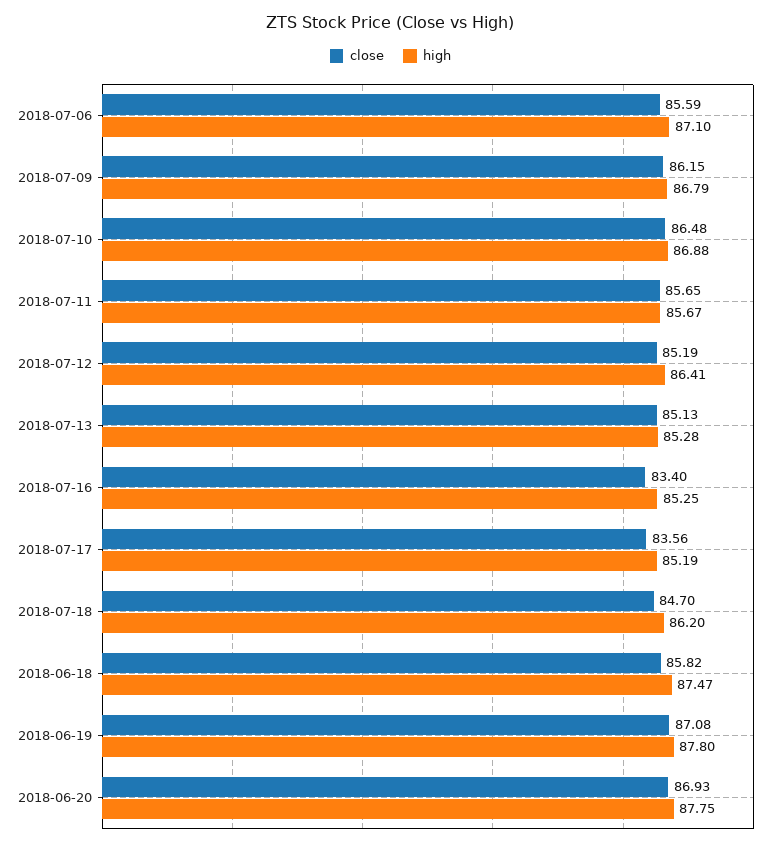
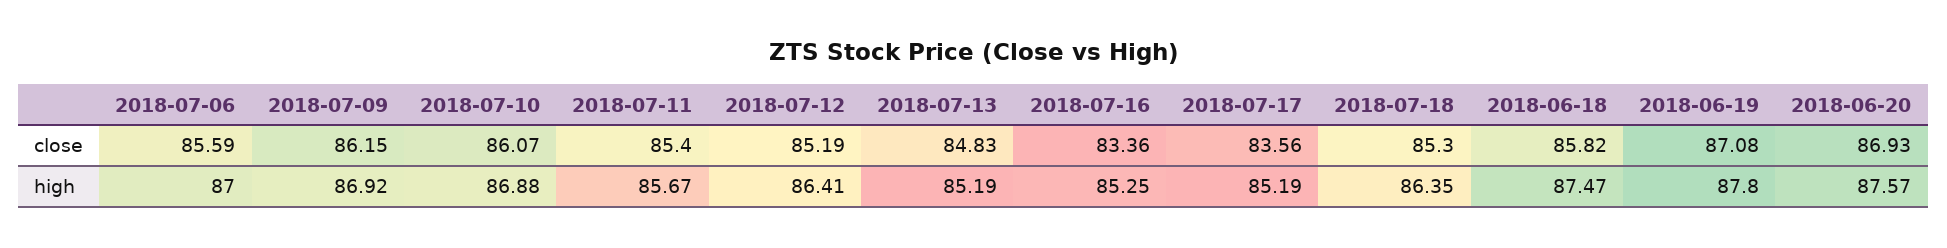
  {
    "close": {
      "2018-07-06": 85.59,
      "2018-07-09": 86.15,
-     "2018-07-10": 86.48,
+     "2018-07-10": 86.07,
-     "2018-07-11": 85.65,
+     "2018-07-11": 85.4,
      "2018-07-12": 85.19,
-     "2018-07-13": 85.13,
+     "2018-07-13": 84.83,
-     "2018-07-16": 83.4,
+     "2018-07-16": 83.36,
      "2018-07-17": 83.56,
-     "2018-07-18": 84.7,
+     "2018-07-18": 85.3,
      "2018-06-18": 85.82,
      "2018-06-19": 87.08,
      "2018-06-20": 86.93
    },
    "high": {
-     "2018-07-06": 87.1,
+     "2018-07-06": 87,
-     "2018-07-09": 86.79,
+     "2018-07-09": 86.92,
      "2018-07-10": 86.88,
      "2018-07-11": 85.67,
      "2018-07-12": 86.41,
-     "2018-07-13": 85.28,
+     "2018-07-13": 85.19,
      "2018-07-16": 85.25,
      "2018-07-17": 85.19,
-     "2018-07-18": 86.2,
+     "2018-07-18": 86.35,
      "2018-06-18": 87.47,
      "2018-06-19": 87.8,
-     "2018-06-20": 87.75
+     "2018-06-20": 87.57
    }
  }

